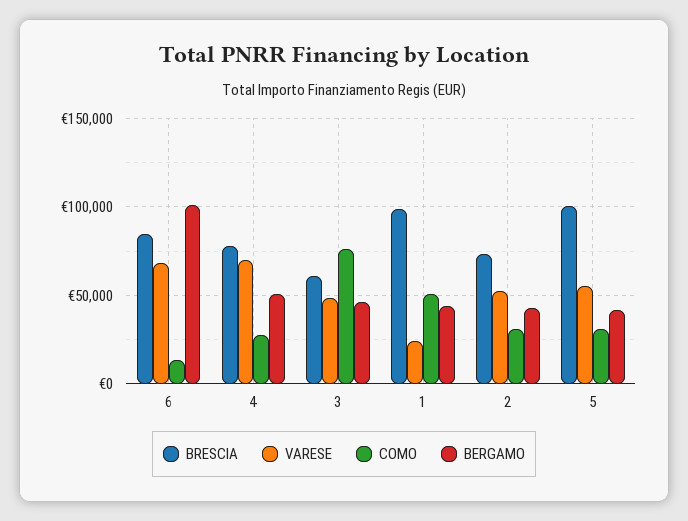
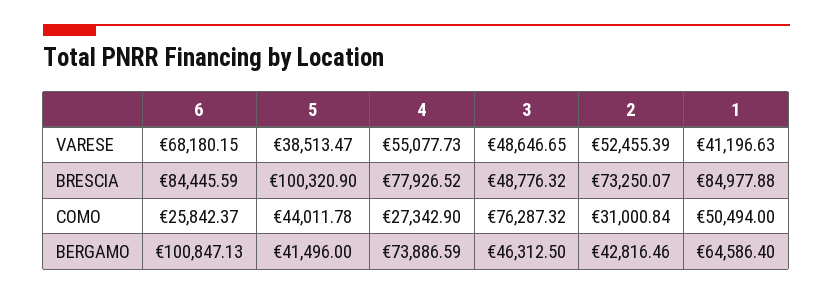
  {
    "BRESCIA": {
      "6": 84445.59,
      "4": 77926.52,
-     "3": 60000,
+     "3": 48776.32,
-     "1": 100000,
+     "1": 84977.88,
      "2": 73250.07,
      "5": 100320.9
    },
    "VARESE": {
      "6": 68180.15,
-     "4": 70000,
+     "4": 55077.73,
      "3": 48646.65,
-     "1": 25000,
+     "1": 41196.63,
      "2": 52455.39,
-     "5": 55000
+     "5": 38513.47
    },
    "COMO": {
-     "6": 15000,
+     "6": 25842.37,
      "4": 27342.9,
      "3": 76287.32,
      "1": 50494,
      "2": 31000.84,
-     "5": 30000
+     "5": 44011.78
    },
    "BERGAMO": {
      "6": 100847.13,
-     "4": 50000,
+     "4": 73886.59,
      "3": 46312.5,
-     "1": 45000,
+     "1": 64586.4,
      "2": 42816.46,
      "5": 41496
    }
  }

